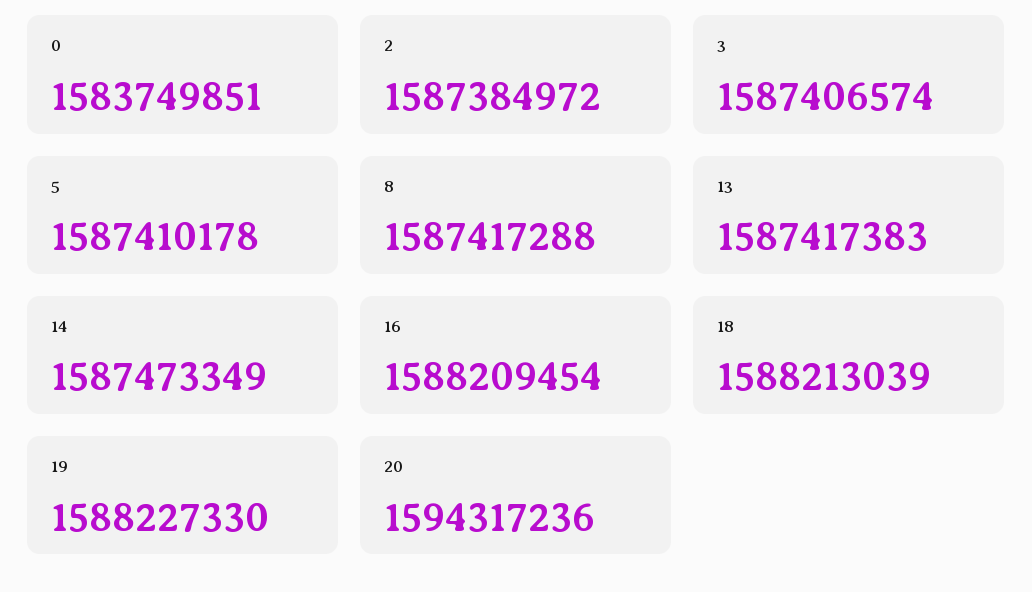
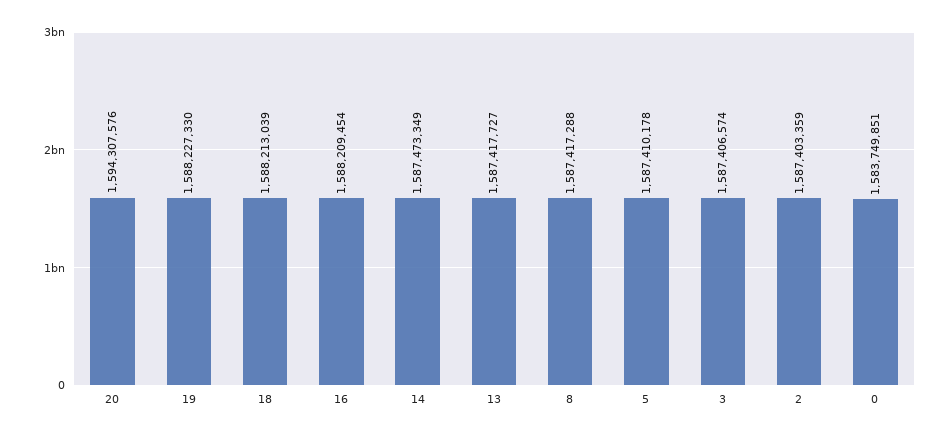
  {
    "0": 1583749851,
-   "2": 1587384972,
+   "2": 1587403359,
    "3": 1587406574,
    "5": 1587410178,
    "8": 1587417288,
-   "13": 1587417383,
+   "13": 1587417727,
    "14": 1587473349,
    "16": 1588209454,
    "18": 1588213039,
    "19": 1588227330,
-   "20": 1594317236
+   "20": 1594307576
  }

